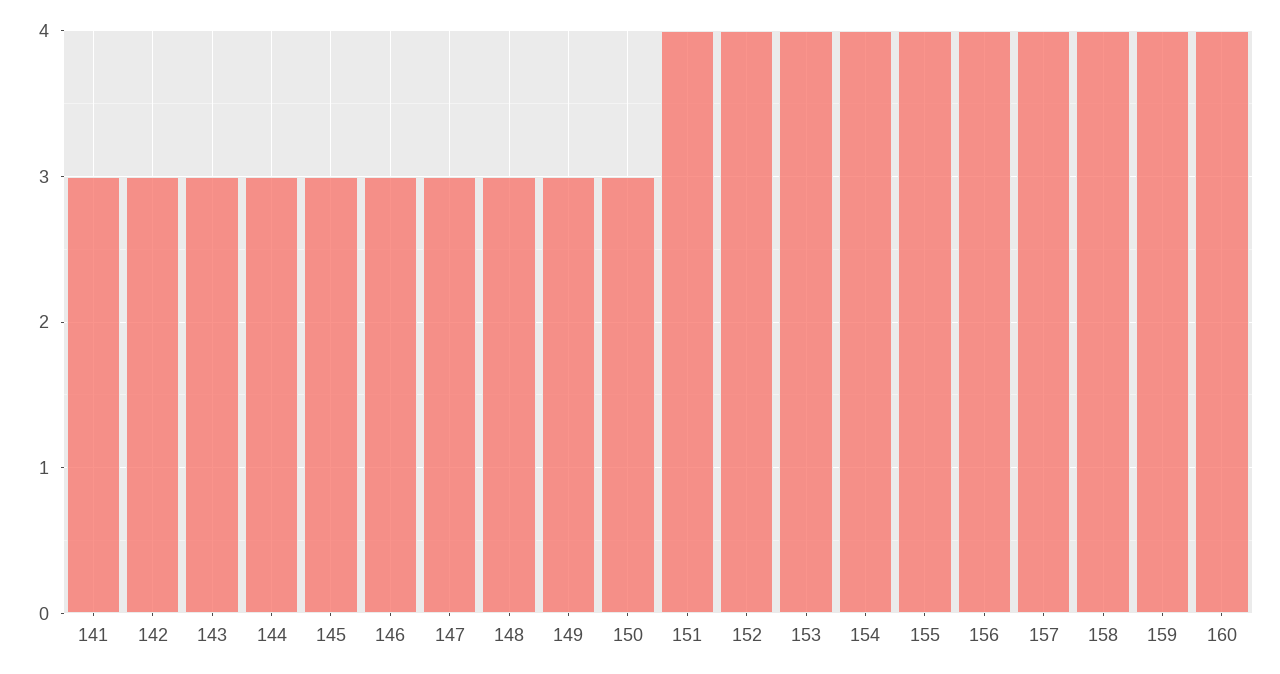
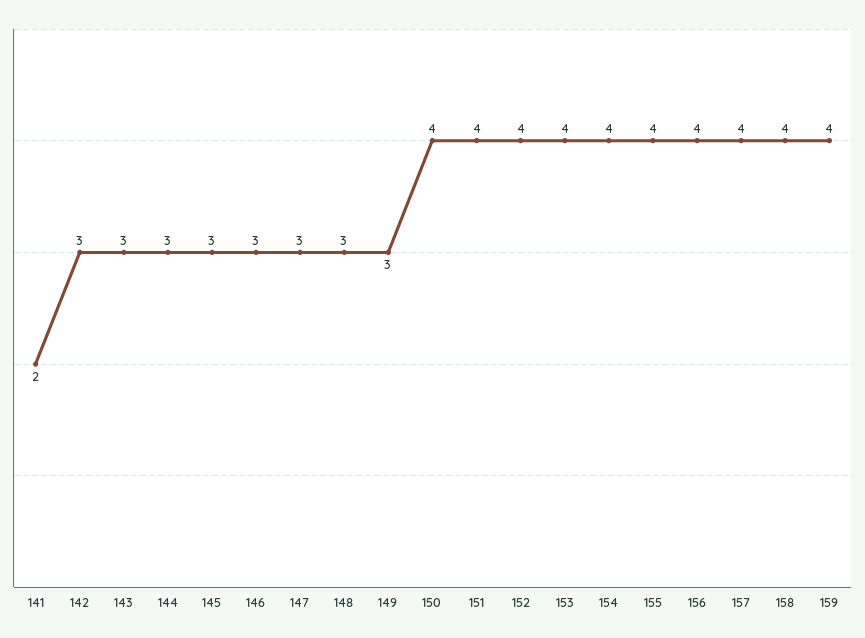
  {
-   "141": 3,
+   "141": 2,
    "142": 3,
    "143": 3,
    "144": 3,
    "145": 3,
    "146": 3,
    "147": 3,
    "148": 3,
    "149": 3,
-   "150": 3,
+   "150": 4,
    "151": 4,
    "152": 4,
    "153": 4,
    "154": 4,
    "155": 4,
    "156": 4,
    "157": 4,
    "158": 4,
-   "159": 4,
+   "159": 4
-   "160": 4
  }

